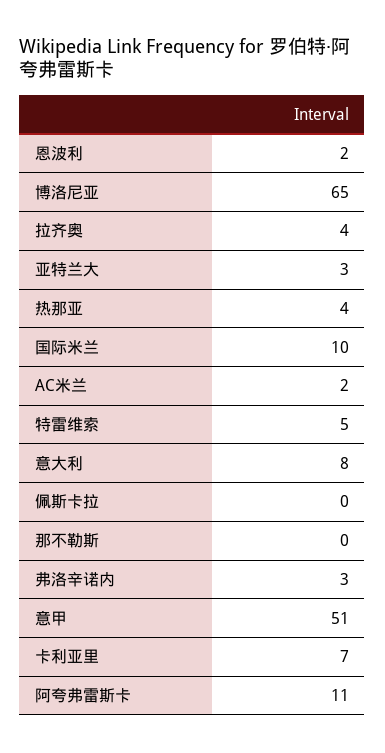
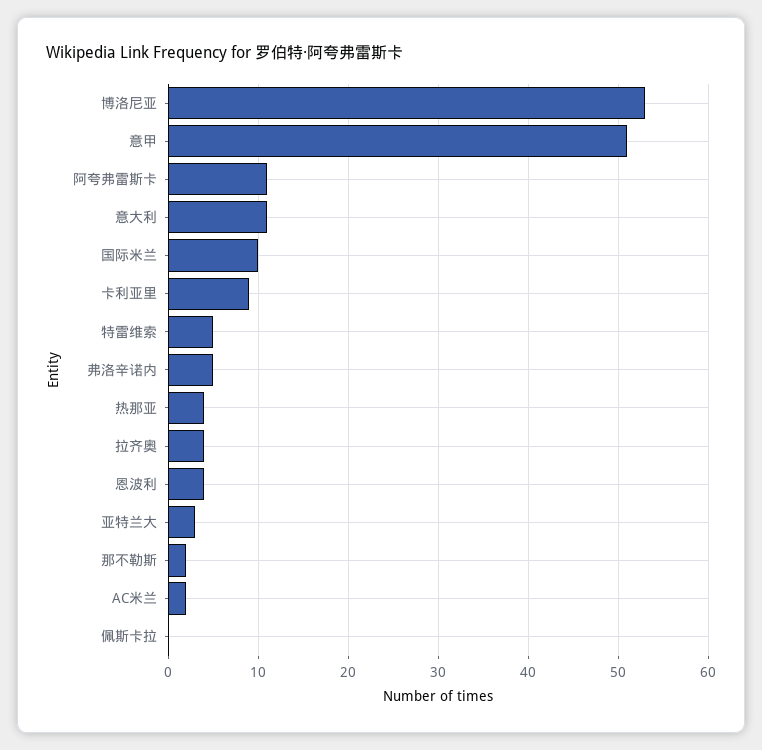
  {
-   "恩波利": 2,
+   "恩波利": 4,
-   "博洛尼亚": 65,
+   "博洛尼亚": 53,
    "拉齐奥": 4,
    "亚特兰大": 3,
    "热那亚": 4,
    "国际米兰": 10,
    "AC米兰": 2,
    "特雷维索": 5,
-   "意大利": 8,
+   "意大利": 11,
    "佩斯卡拉": 0,
-   "那不勒斯": 0,
+   "那不勒斯": 2,
-   "弗洛辛诺内": 3,
+   "弗洛辛诺内": 5,
    "意甲": 51,
-   "卡利亚里": 7,
+   "卡利亚里": 9,
    "阿夸弗雷斯卡": 11
  }

